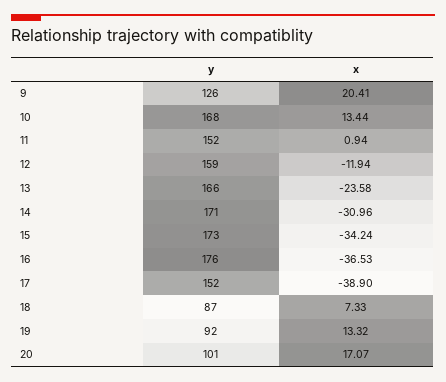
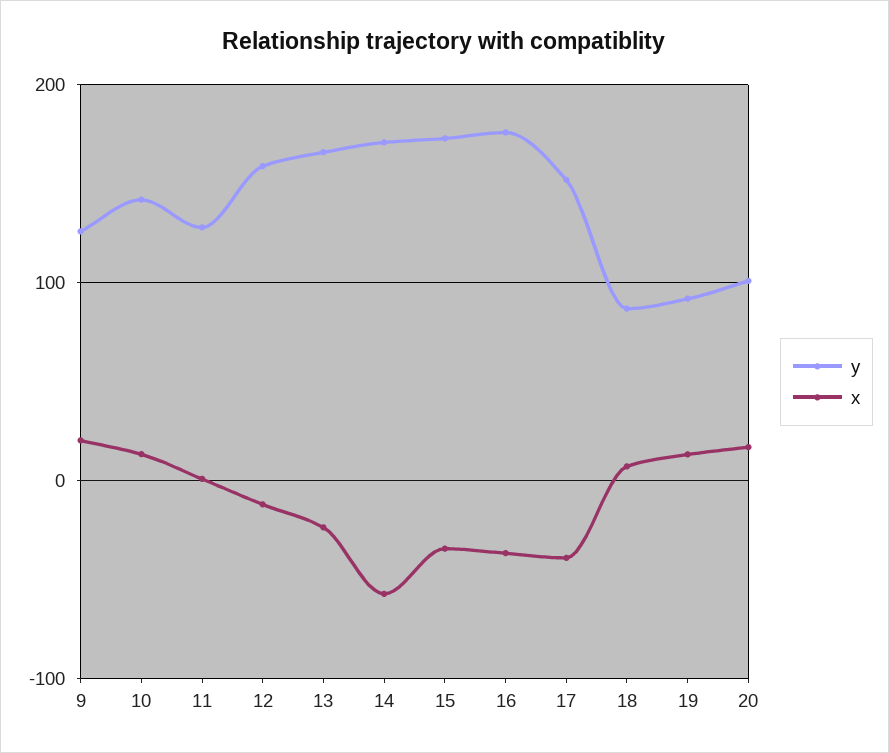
  {
    "y": {
      "9": 126,
-     "10": 168,
+     "10": 140,
-     "11": 152,
+     "11": 130,
      "12": 159,
      "13": 166,
      "14": 171,
      "15": 173,
      "16": 176,
      "17": 152,
      "18": 87,
      "19": 92,
      "20": 101
    },
    "x": {
      "9": 20.41,
      "10": 13.44,
      "11": 0.94,
      "12": -11.94,
      "13": -23.58,
-     "14": -30.96,
+     "14": -60,
      "15": -34.24,
      "16": -36.53,
      "17": -38.9,
      "18": 7.33,
      "19": 13.32,
      "20": 17.07
    }
  }

